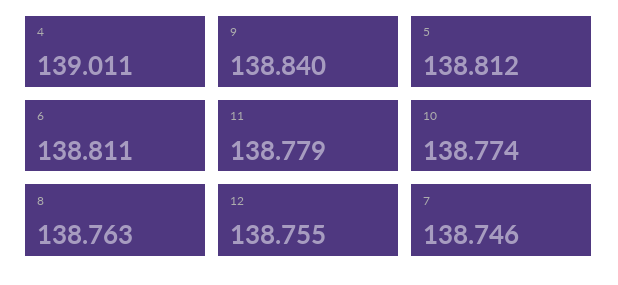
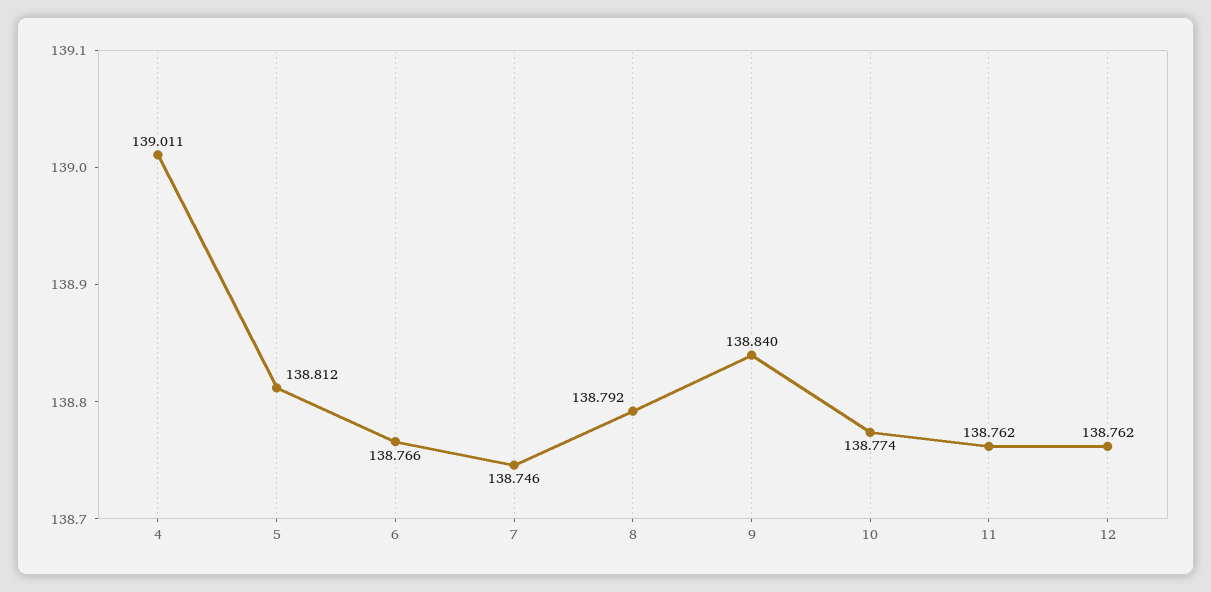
  {
    "4": 139.011,
    "9": 138.84,
    "5": 138.812,
-   "6": 138.811,
+   "6": 138.766,
-   "11": 138.779,
+   "11": 138.762,
    "10": 138.774,
-   "8": 138.763,
+   "8": 138.792,
-   "12": 138.755,
+   "12": 138.762,
    "7": 138.746
  }

